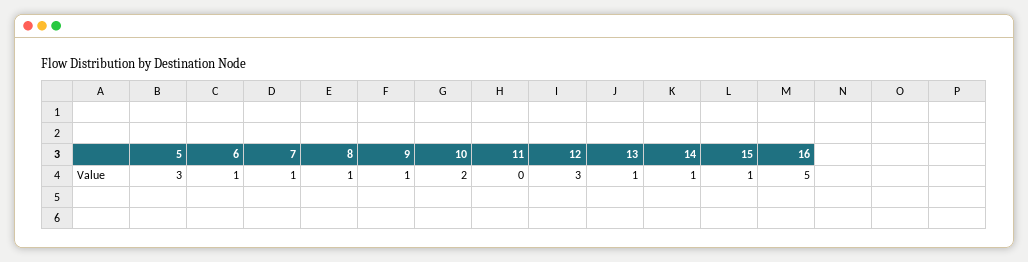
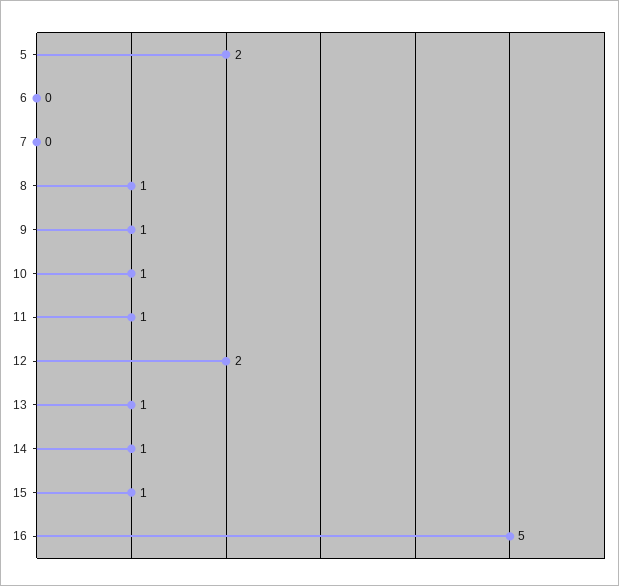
  {
-   "5": 3,
+   "5": 2,
-   "6": 1,
+   "6": 0,
-   "7": 1,
+   "7": 0,
    "8": 1,
    "9": 1,
-   "10": 2,
+   "10": 1,
-   "11": 0,
+   "11": 1,
-   "12": 3,
+   "12": 2,
    "13": 1,
    "14": 1,
    "15": 1,
    "16": 5
  }

